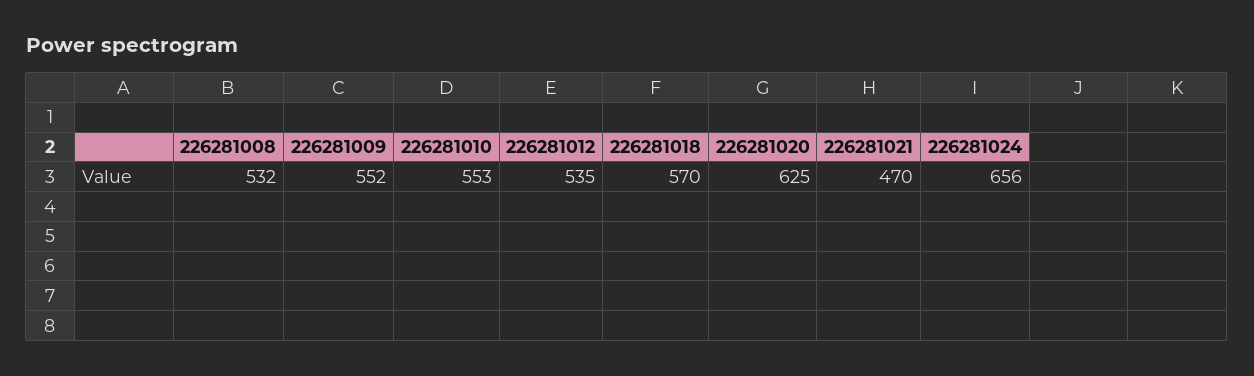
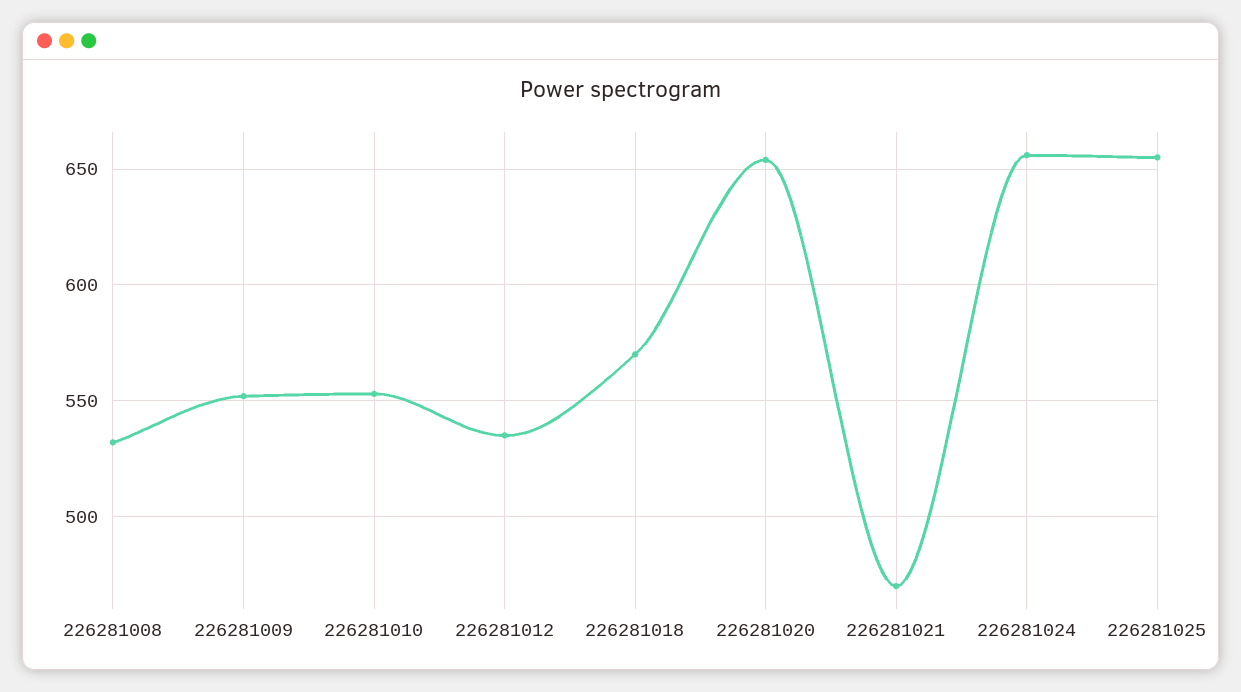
  {
    "226281008": 532,
    "226281009": 552,
    "226281010": 553,
    "226281012": 535,
    "226281018": 570,
-   "226281020": 625,
+   "226281020": 655,
    "226281021": 470,
-   "226281024": 656
+   "226281024": 656,
+   "226281025": 655
  }

